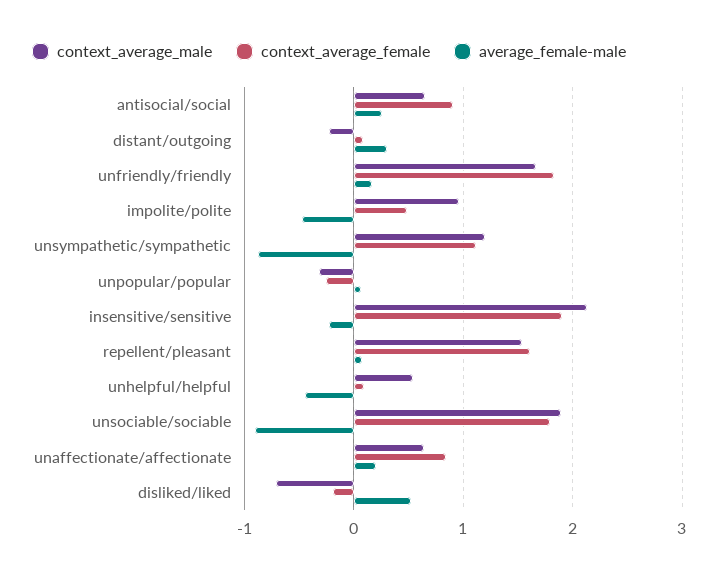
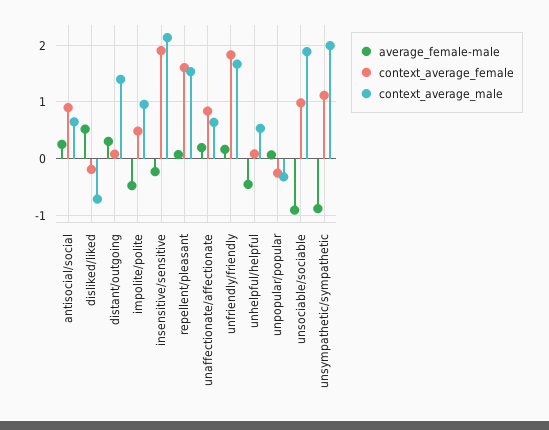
  {
    "context_average_male": {
      "antisocial/social": 0.6,
-     "distant/outgoing": -0.2,
+     "distant/outgoing": 1.4,
      "unfriendly/friendly": 1.7,
      "impolite/polite": 1,
-     "unsympathetic/sympathetic": 1.2,
+     "unsympathetic/sympathetic": 2,
      "unpopular/popular": -0.3,
      "insensitive/sensitive": 2.1,
      "repellent/pleasant": 1.5,
      "unhelpful/helpful": 0.5,
      "unsociable/sociable": 1.9,
      "unaffectionate/affectionate": 0.6,
      "disliked/liked": -0.7
    },
    "context_average_female": {
      "antisocial/social": 0.9,
      "distant/outgoing": 0.1,
      "unfriendly/friendly": 1.8,
      "impolite/polite": 0.5,
      "unsympathetic/sympathetic": 1.1,
      "unpopular/popular": -0.3,
      "insensitive/sensitive": 1.9,
      "repellent/pleasant": 1.6,
      "unhelpful/helpful": 0.1,
-     "unsociable/sociable": 1.8,
+     "unsociable/sociable": 1,
      "unaffectionate/affectionate": 0.8,
      "disliked/liked": -0.2
    },
    "average_female-male": {
      "antisocial/social": 0.3,
      "distant/outgoing": 0.3,
      "unfriendly/friendly": 0.2,
      "impolite/polite": -0.5,
      "unsympathetic/sympathetic": -0.9,
      "unpopular/popular": 0.1,
      "insensitive/sensitive": -0.2,
      "repellent/pleasant": 0.1,
      "unhelpful/helpful": -0.4,
      "unsociable/sociable": -0.9,
      "unaffectionate/affectionate": 0.2,
      "disliked/liked": 0.5
    }
  }

